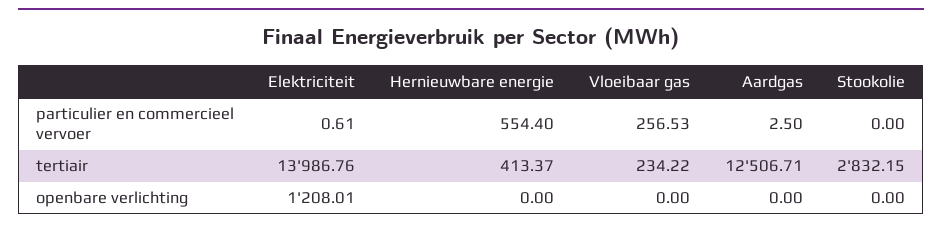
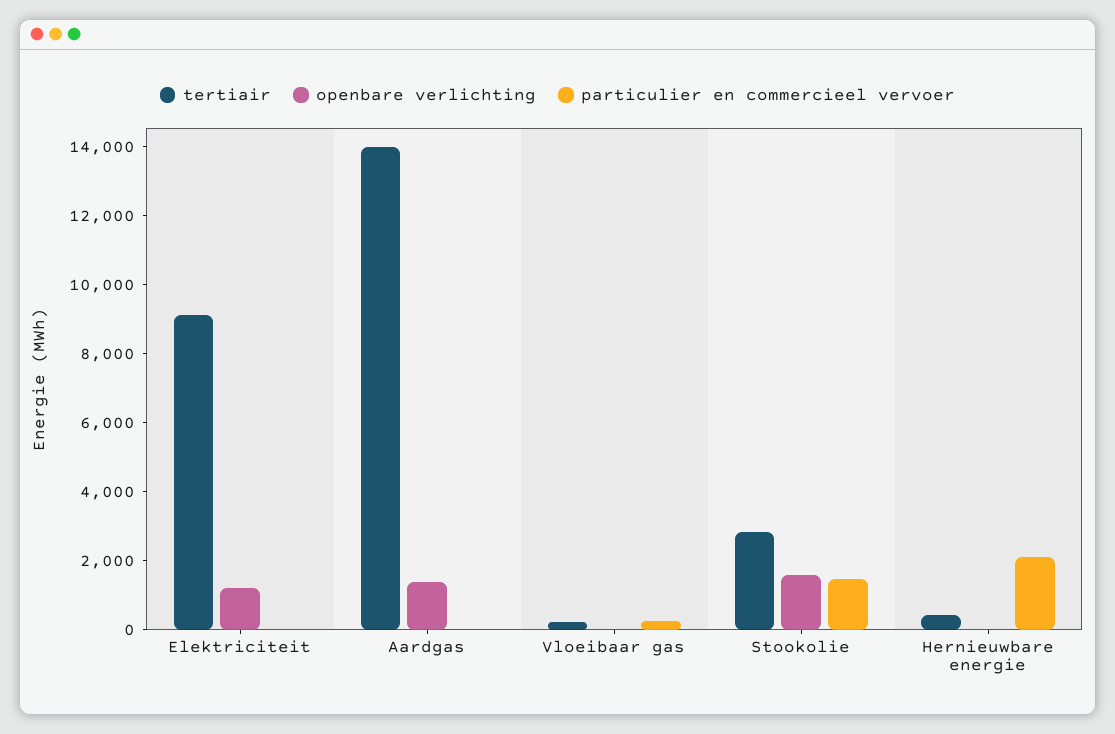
  {
    "particulier en commercieel vervoer": {
      "Elektriciteit": 0.61,
-     "Hernieuwbare energie": 554.4,
+     "Hernieuwbare energie": 2000,
      "Vloeibaar gas": 256.53,
      "Aardgas": 2.5,
-     "Stookolie": 0
+     "Stookolie": 1500
    },
    "tertiair": {
-     "Elektriciteit": 13986.76,
+     "Elektriciteit": 9000,
      "Hernieuwbare energie": 413.37,
      "Vloeibaar gas": 234.22,
-     "Aardgas": 12506.71,
+     "Aardgas": 14000,
      "Stookolie": 2832.15
    },
    "openbare verlichting": {
      "Elektriciteit": 1208.01,
      "Hernieuwbare energie": 0,
      "Vloeibaar gas": 0,
-     "Aardgas": 0,
+     "Aardgas": 1500,
-     "Stookolie": 0
+     "Stookolie": 1500
    }
  }

